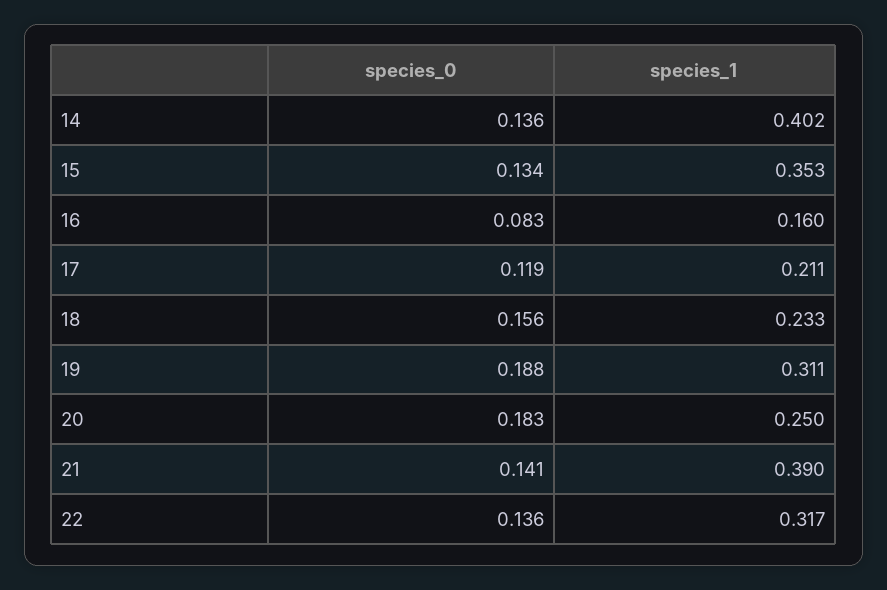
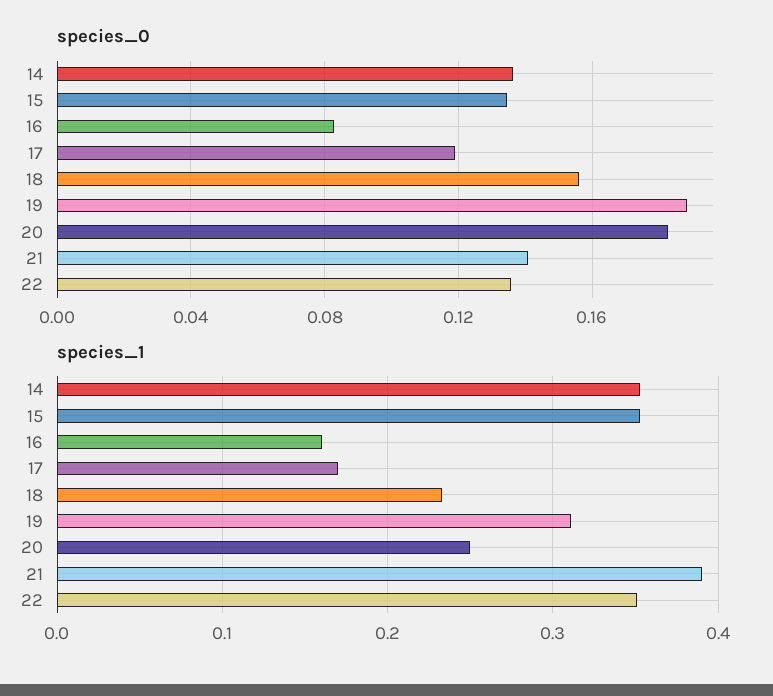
  {
    "species_0": {
      "14": 0.136,
      "15": 0.134,
      "16": 0.083,
      "17": 0.119,
      "18": 0.156,
      "19": 0.188,
      "20": 0.183,
      "21": 0.141,
      "22": 0.136
    },
    "species_1": {
-     "14": 0.402,
+     "14": 0.35,
      "15": 0.353,
      "16": 0.16,
-     "17": 0.211,
+     "17": 0.17,
      "18": 0.233,
      "19": 0.311,
      "20": 0.25,
      "21": 0.39,
-     "22": 0.317
+     "22": 0.35
    }
  }

